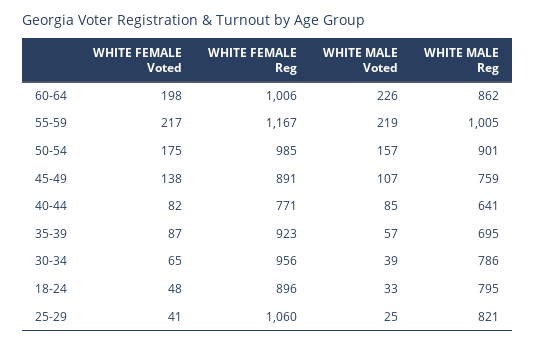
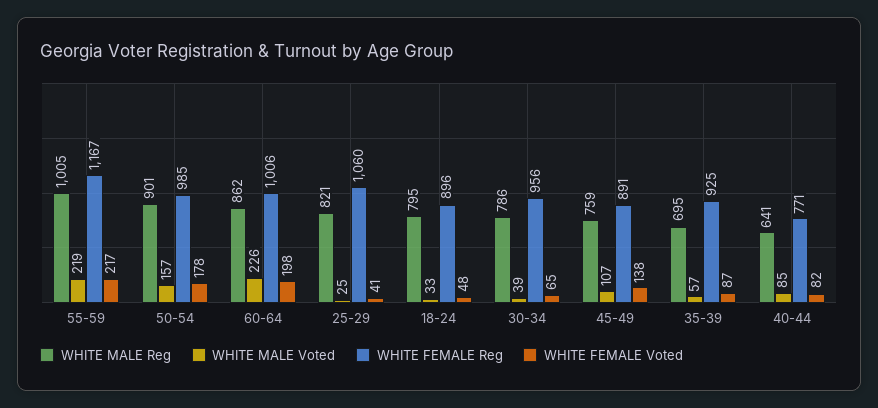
  {
    "WHITE FEMALE Voted": {
      "60-64": 198,
      "55-59": 217,
-     "50-54": 175,
+     "50-54": 178,
      "45-49": 138,
      "40-44": 82,
      "35-39": 87,
      "30-34": 65,
      "18-24": 48,
      "25-29": 41
    },
    "WHITE FEMALE Reg": {
      "60-64": 1006,
      "55-59": 1167,
      "50-54": 985,
      "45-49": 891,
      "40-44": 771,
-     "35-39": 923,
+     "35-39": 925,
      "30-34": 956,
      "18-24": 896,
      "25-29": 1060
    },
    "WHITE MALE Voted": {
      "60-64": 226,
      "55-59": 219,
      "50-54": 157,
      "45-49": 107,
      "40-44": 85,
      "35-39": 57,
      "30-34": 39,
      "18-24": 33,
      "25-29": 25
    },
    "WHITE MALE Reg": {
      "60-64": 862,
      "55-59": 1005,
      "50-54": 901,
      "45-49": 759,
      "40-44": 641,
      "35-39": 695,
      "30-34": 786,
      "18-24": 795,
      "25-29": 821
    }
  }

